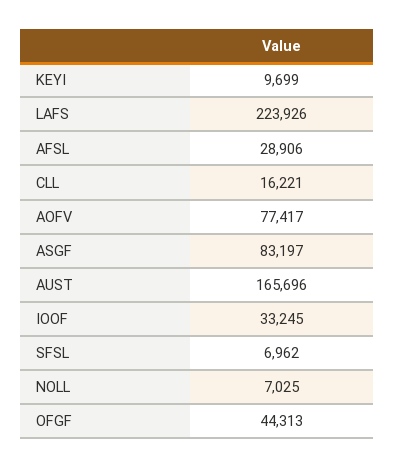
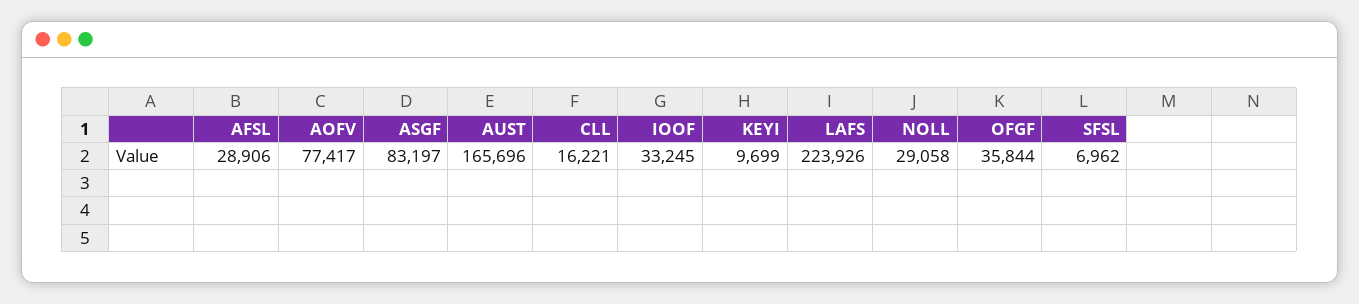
  {
    "KEYI": 9699,
    "LAFS": 223926,
    "AFSL": 28906,
    "CLL": 16221,
    "AOFV": 77417,
    "ASGF": 83197,
    "AUST": 165696,
    "IOOF": 33245,
    "SFSL": 6962,
-   "NOLL": 7025,
+   "NOLL": 29058,
-   "OFGF": 44313
+   "OFGF": 35844
  }

